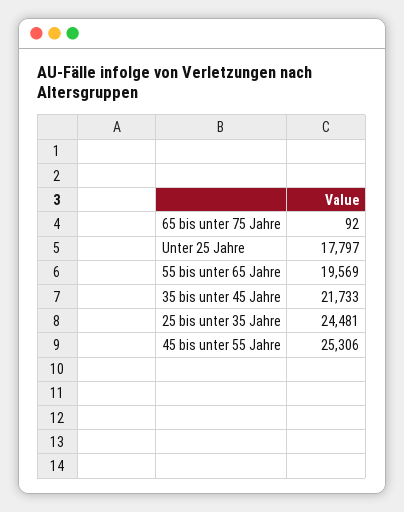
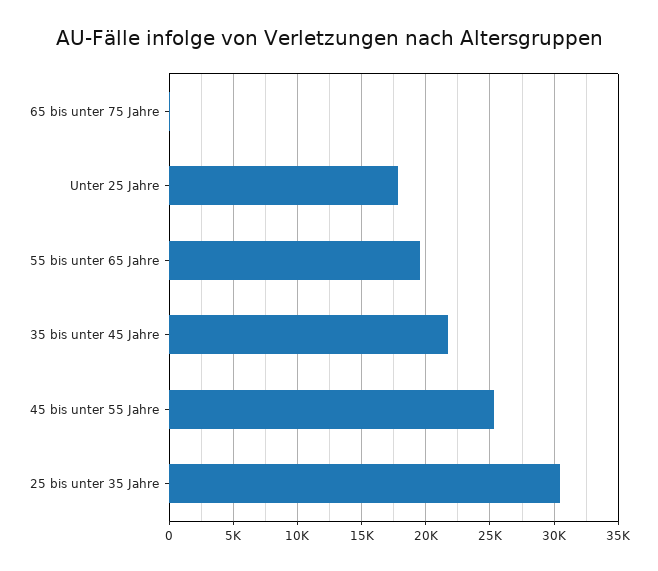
  {
    "65 bis unter 75 Jahre": 92,
    "Unter 25 Jahre": 17797,
    "55 bis unter 65 Jahre": 19569,
    "35 bis unter 45 Jahre": 21733,
-   "25 bis unter 35 Jahre": 24481,
+   "25 bis unter 35 Jahre": 30500,
    "45 bis unter 55 Jahre": 25306
  }

